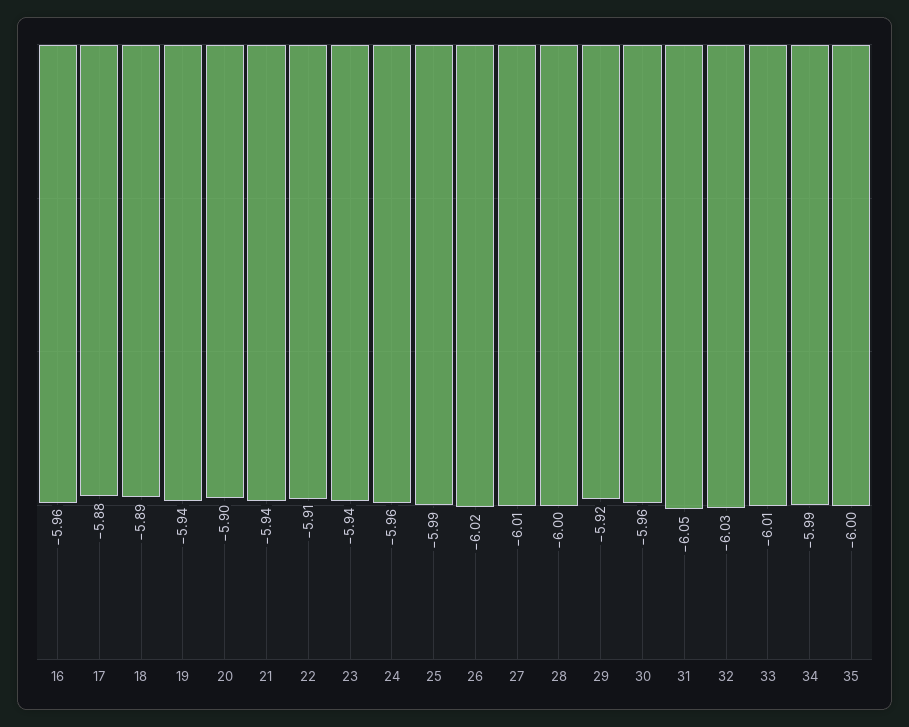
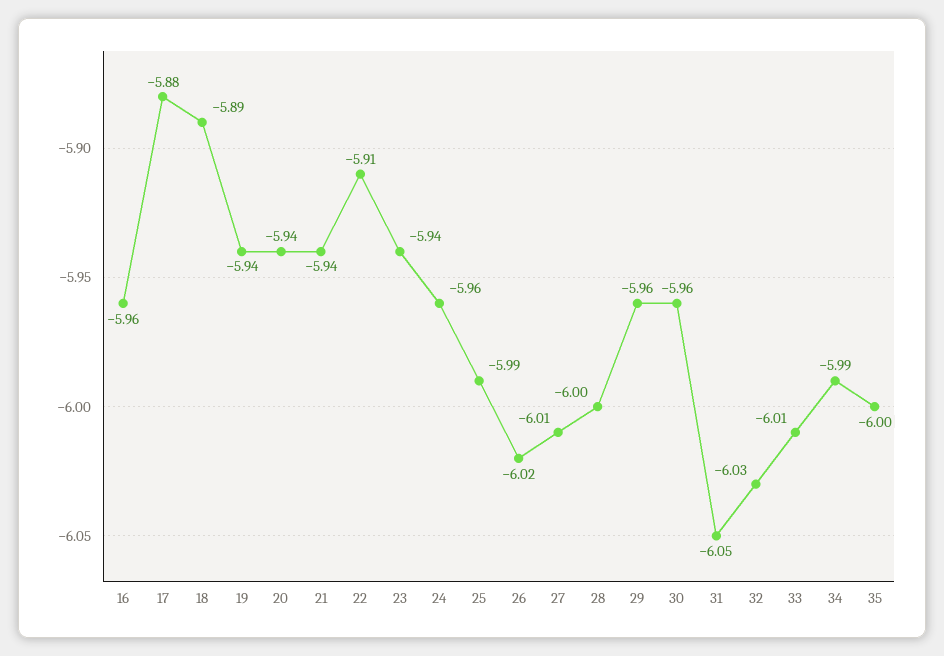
  {
    "16": -5.96,
    "17": -5.88,
    "18": -5.89,
    "19": -5.94,
-   "20": -5.9,
+   "20": -5.94,
    "21": -5.94,
    "22": -5.91,
    "23": -5.94,
    "24": -5.96,
    "25": -5.99,
    "26": -6.02,
    "27": -6.01,
    "28": -6,
-   "29": -5.92,
+   "29": -5.96,
    "30": -5.96,
    "31": -6.05,
    "32": -6.03,
    "33": -6.01,
    "34": -5.99,
    "35": -6
  }

